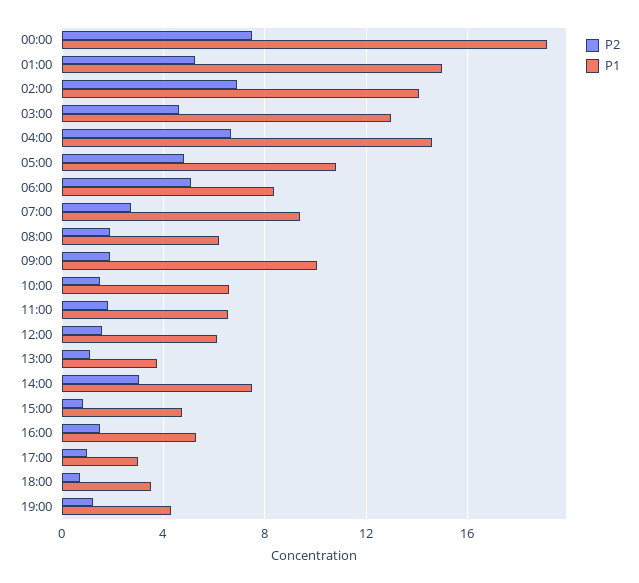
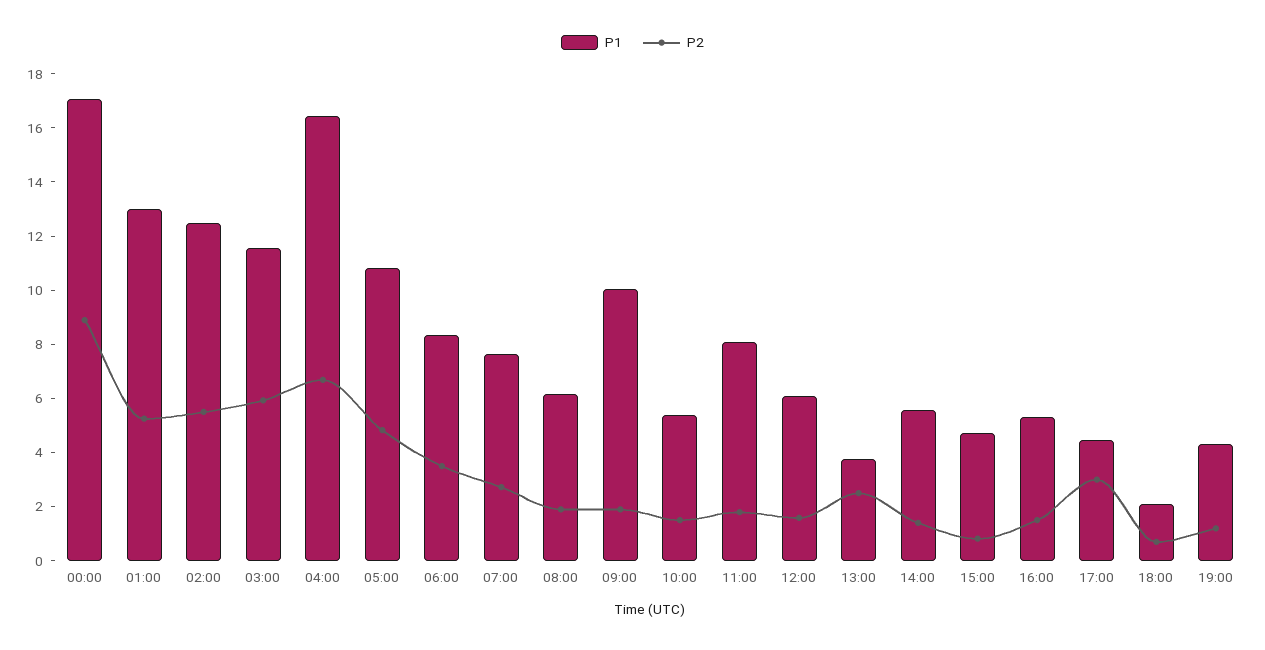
  {
    "P2": {
-     "00:00": 7.5,
+     "00:00": 9,
      "01:00": 5.5,
-     "02:00": 7,
+     "02:00": 5.5,
-     "03:00": 4.5,
+     "03:00": 6,
      "04:00": 6.5,
      "05:00": 5,
-     "06:00": 5,
+     "06:00": 3.5,
      "07:00": 2.5,
      "08:00": 2,
      "09:00": 2,
      "10:00": 1.5,
      "11:00": 2,
      "12:00": 1.5,
-     "13:00": 1,
+     "13:00": 2.5,
-     "14:00": 3,
+     "14:00": 1.5,
      "15:00": 1,
      "16:00": 1.5,
-     "17:00": 1,
+     "17:00": 3,
      "18:00": 0.5,
      "19:00": 1
    },
    "P1": {
-     "00:00": 19,
+     "00:00": 17,
-     "01:00": 15,
+     "01:00": 13,
-     "02:00": 14,
+     "02:00": 12.5,
-     "03:00": 13,
+     "03:00": 11.5,
-     "04:00": 14.5,
+     "04:00": 16.5,
      "05:00": 11,
      "06:00": 8.5,
-     "07:00": 9.5,
+     "07:00": 7.5,
      "08:00": 6,
      "09:00": 10,
-     "10:00": 6.5,
+     "10:00": 5.5,
-     "11:00": 6.5,
+     "11:00": 8,
      "12:00": 6,
      "13:00": 4,
-     "14:00": 7.5,
+     "14:00": 5.5,
      "15:00": 4.5,
      "16:00": 5.5,
-     "17:00": 3,
+     "17:00": 4.5,
-     "18:00": 3.5,
+     "18:00": 2,
      "19:00": 4.5
    }
  }

